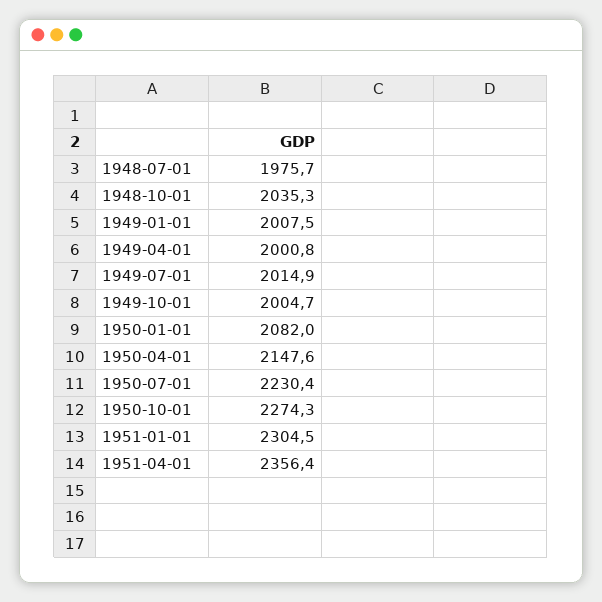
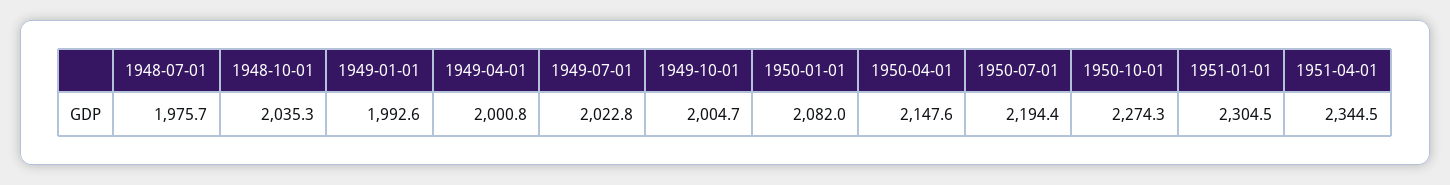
  {
    "1948-07-01": 1975.7,
    "1948-10-01": 2035.3,
-   "1949-01-01": 2007.5,
+   "1949-01-01": 1992.6,
    "1949-04-01": 2000.8,
-   "1949-07-01": 2014.9,
+   "1949-07-01": 2022.8,
    "1949-10-01": 2004.7,
    "1950-01-01": 2082,
    "1950-04-01": 2147.6,
-   "1950-07-01": 2230.4,
+   "1950-07-01": 2194.4,
    "1950-10-01": 2274.3,
    "1951-01-01": 2304.5,
-   "1951-04-01": 2356.4
+   "1951-04-01": 2344.5
  }

